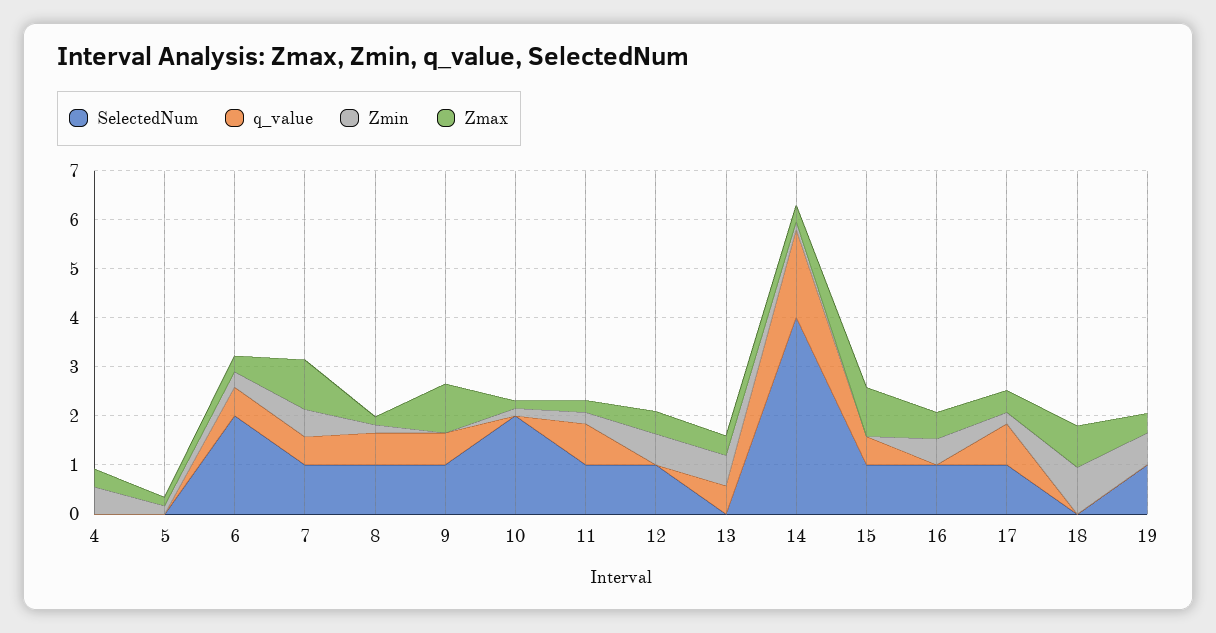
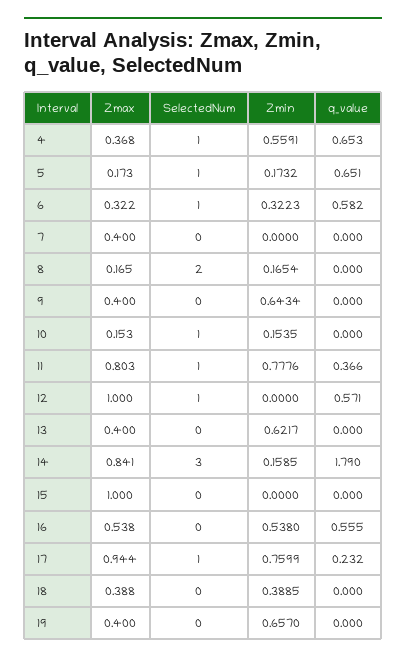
  {
    "SelectedNum": {
-     "4": 0,
+     "4": 1,
-     "5": 0,
+     "5": 1,
-     "6": 2,
+     "6": 1,
-     "7": 1,
+     "7": 0,
-     "8": 1,
+     "8": 2,
-     "9": 1,
+     "9": 0,
-     "10": 2,
+     "10": 1,
      "11": 1,
      "12": 1,
      "13": 0,
-     "14": 4,
+     "14": 3,
-     "15": 1,
+     "15": 0,
-     "16": 1,
+     "16": 0,
      "17": 1,
      "18": 0,
-     "19": 1
+     "19": 0
    },
    "q_value": {
-     "4": 0,
+     "4": 0.653,
-     "5": 0,
+     "5": 0.651,
      "6": 0.582,
-     "7": 0.6,
+     "7": 0,
-     "8": 0.6,
+     "8": 0,
-     "9": 0.6,
+     "9": 0,
      "10": 0,
-     "11": 0.8,
+     "11": 0.366,
-     "12": 0,
+     "12": 0.571,
-     "13": 0.6,
+     "13": 0,
      "14": 1.79,
-     "15": 0.6,
+     "15": 0,
-     "16": 0,
+     "16": 0.555,
-     "17": 0.8,
+     "17": 0.232,
      "18": 0,
      "19": 0
    },
    "Zmin": {
      "4": 0.5591,
      "5": 0.1732,
      "6": 0.3223,
-     "7": 0.6,
+     "7": 0,
      "8": 0.1654,
-     "9": 0,
+     "9": 0.6434,
      "10": 0.1535,
-     "11": 0.2,
+     "11": 0.7776,
-     "12": 0.6,
+     "12": 0,
      "13": 0.6217,
      "14": 0.1585,
      "15": 0,
      "16": 0.538,
-     "17": 0.2,
+     "17": 0.7599,
-     "18": 1,
+     "18": 0.3885,
      "19": 0.657
    },
    "Zmax": {
      "4": 0.368,
      "5": 0.173,
      "6": 0.322,
-     "7": 1,
+     "7": 0.4,
      "8": 0.165,
-     "9": 1,
+     "9": 0.4,
      "10": 0.153,
-     "11": 0.2,
+     "11": 0.803,
-     "12": 0.4,
+     "12": 1,
      "13": 0.4,
-     "14": 0.4,
+     "14": 0.841,
      "15": 1,
      "16": 0.538,
-     "17": 0.4,
+     "17": 0.944,
-     "18": 0.8,
+     "18": 0.388,
      "19": 0.4
    }
  }

